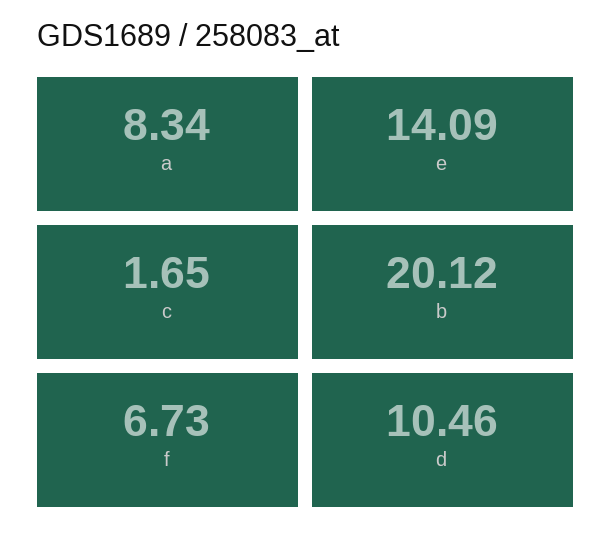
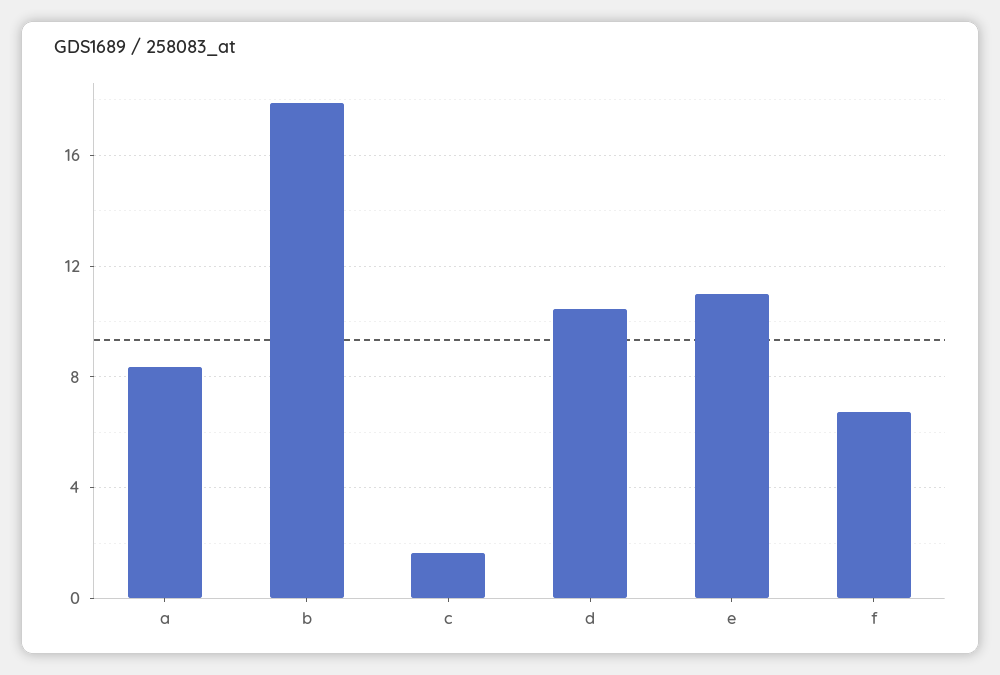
  {
    "a": 8.34,
-   "e": 14.09,
+   "e": 11,
    "c": 1.65,
-   "b": 20.12,
+   "b": 18,
    "f": 6.73,
    "d": 10.46
  }

